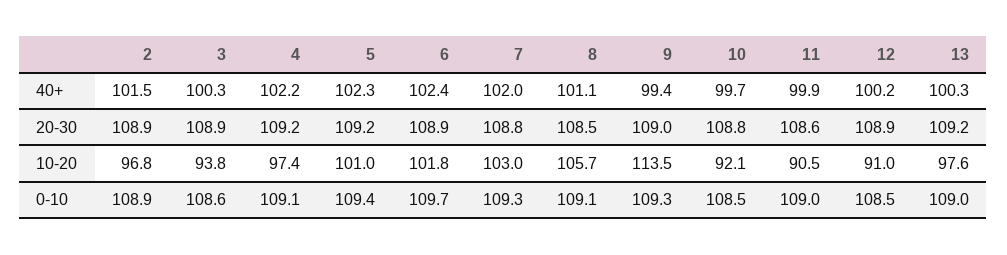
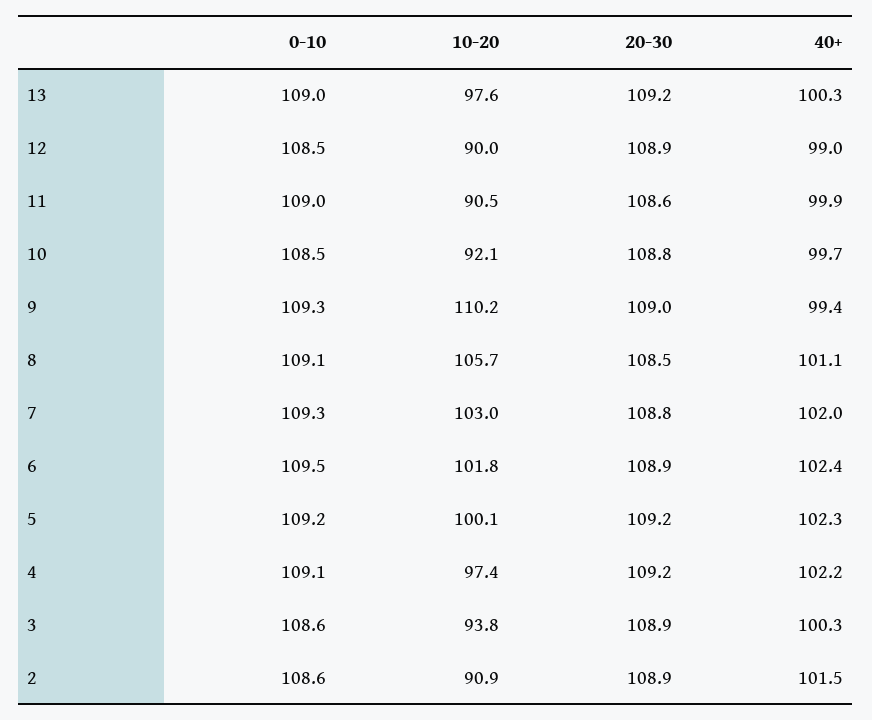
  {
    "2": {
      "40+": 101.5,
      "20-30": 108.9,
-     "10-20": 96.8,
+     "10-20": 90.9,
-     "0-10": 108.9
+     "0-10": 108.6
    },
    "3": {
      "40+": 100.3,
      "20-30": 108.9,
      "10-20": 93.8,
      "0-10": 108.6
    },
    "4": {
      "40+": 102.2,
      "20-30": 109.2,
      "10-20": 97.4,
      "0-10": 109.1
    },
    "5": {
      "40+": 102.3,
      "20-30": 109.2,
-     "10-20": 101,
+     "10-20": 100.1,
-     "0-10": 109.4
+     "0-10": 109.2
    },
    "6": {
      "40+": 102.4,
      "20-30": 108.9,
      "10-20": 101.8,
-     "0-10": 109.7
+     "0-10": 109.5
    },
    "7": {
      "40+": 102,
      "20-30": 108.8,
      "10-20": 103,
      "0-10": 109.3
    },
    "8": {
      "40+": 101.1,
      "20-30": 108.5,
      "10-20": 105.7,
      "0-10": 109.1
    },
    "9": {
      "40+": 99.4,
      "20-30": 109,
-     "10-20": 113.5,
+     "10-20": 110.2,
      "0-10": 109.3
    },
    "10": {
      "40+": 99.7,
      "20-30": 108.8,
      "10-20": 92.1,
      "0-10": 108.5
    },
    "11": {
      "40+": 99.9,
      "20-30": 108.6,
      "10-20": 90.5,
      "0-10": 109
    },
    "12": {
-     "40+": 100.2,
+     "40+": 99,
      "20-30": 108.9,
-     "10-20": 91,
+     "10-20": 90,
      "0-10": 108.5
    },
    "13": {
      "40+": 100.3,
      "20-30": 109.2,
      "10-20": 97.6,
      "0-10": 109
    }
  }

